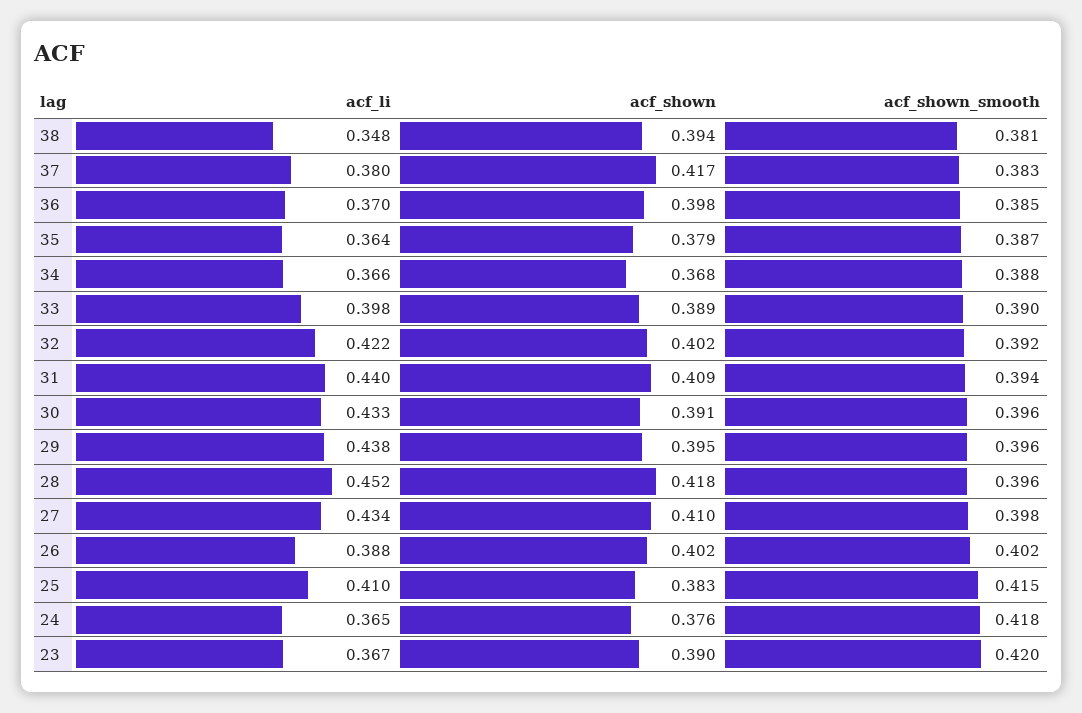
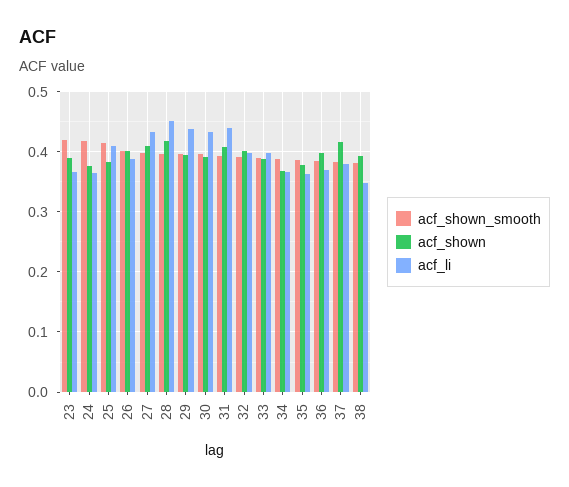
  {
    "acf_li": {
      "38": 0.348,
      "37": 0.38,
      "36": 0.37,
      "35": 0.364,
      "34": 0.366,
      "33": 0.398,
-     "32": 0.422,
+     "32": 0.4,
      "31": 0.44,
      "30": 0.433,
      "29": 0.438,
      "28": 0.452,
      "27": 0.434,
      "26": 0.388,
      "25": 0.41,
      "24": 0.365,
      "23": 0.367
    },
    "acf_shown": {
      "38": 0.394,
      "37": 0.417,
      "36": 0.398,
      "35": 0.379,
      "34": 0.368,
      "33": 0.389,
      "32": 0.402,
      "31": 0.409,
      "30": 0.391,
      "29": 0.395,
      "28": 0.418,
      "27": 0.41,
      "26": 0.402,
      "25": 0.383,
      "24": 0.376,
      "23": 0.39
    },
    "acf_shown_smooth": {
      "38": 0.381,
      "37": 0.383,
      "36": 0.385,
      "35": 0.387,
      "34": 0.388,
      "33": 0.39,
      "32": 0.392,
      "31": 0.394,
      "30": 0.396,
      "29": 0.396,
      "28": 0.396,
      "27": 0.398,
      "26": 0.402,
      "25": 0.415,
      "24": 0.418,
      "23": 0.42
    }
  }

